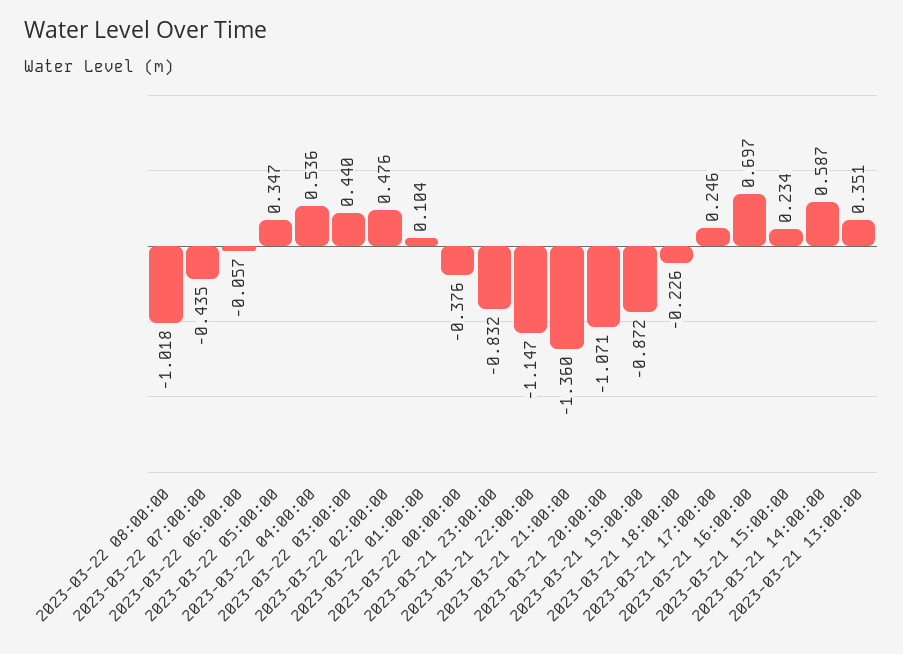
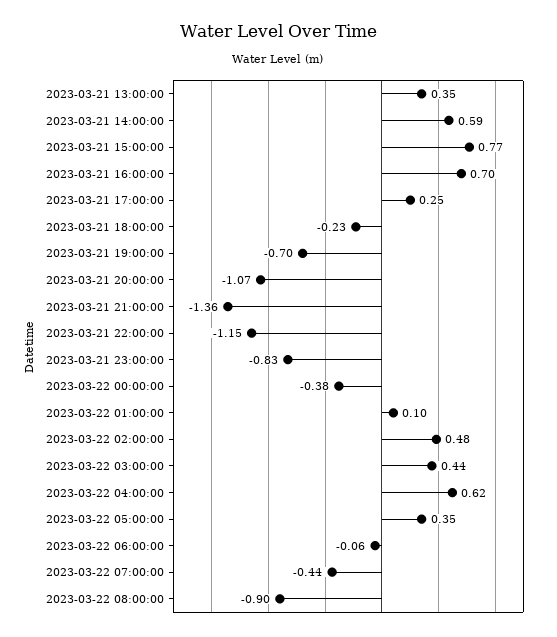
  {
-   "2023-03-22 08:00:00": -1.018,
+   "2023-03-22 08:00:00": -0.9,
    "2023-03-22 07:00:00": -0.435,
    "2023-03-22 06:00:00": -0.057,
    "2023-03-22 05:00:00": 0.347,
-   "2023-03-22 04:00:00": 0.536,
+   "2023-03-22 04:00:00": 0.62,
    "2023-03-22 03:00:00": 0.44,
    "2023-03-22 02:00:00": 0.476,
    "2023-03-22 01:00:00": 0.104,
    "2023-03-22 00:00:00": -0.376,
    "2023-03-21 23:00:00": -0.832,
    "2023-03-21 22:00:00": -1.147,
    "2023-03-21 21:00:00": -1.36,
    "2023-03-21 20:00:00": -1.071,
-   "2023-03-21 19:00:00": -0.872,
+   "2023-03-21 19:00:00": -0.7,
    "2023-03-21 18:00:00": -0.226,
    "2023-03-21 17:00:00": 0.246,
    "2023-03-21 16:00:00": 0.697,
-   "2023-03-21 15:00:00": 0.234,
+   "2023-03-21 15:00:00": 0.77,
    "2023-03-21 14:00:00": 0.587,
    "2023-03-21 13:00:00": 0.351
  }

